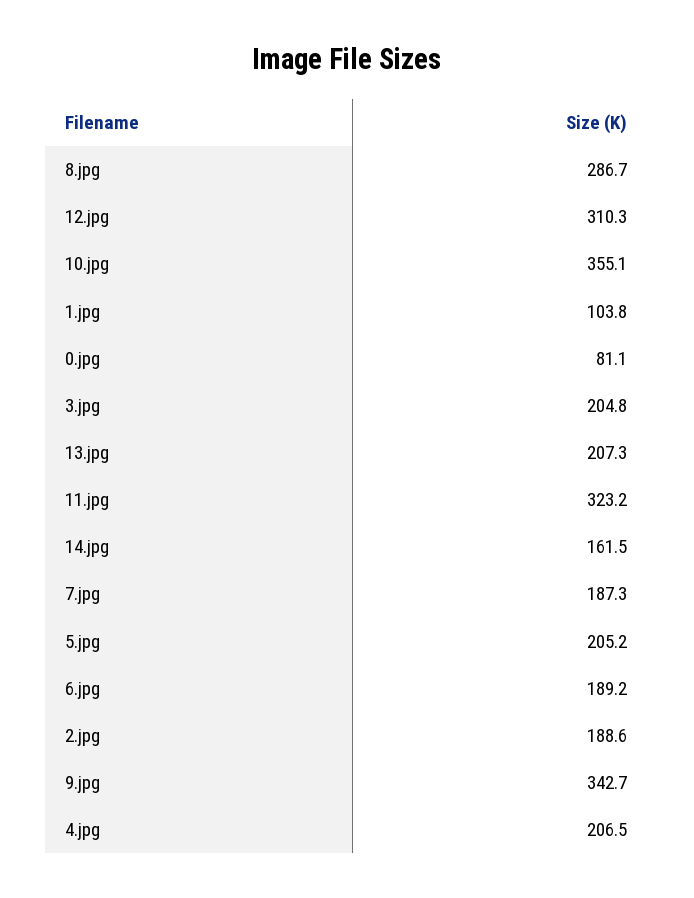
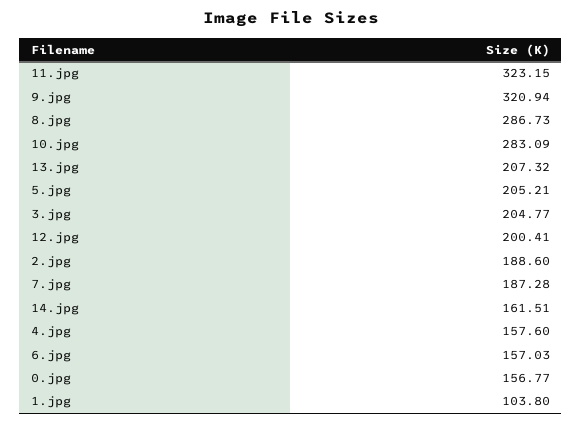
  {
    "8.jpg": 286.73,
-   "12.jpg": 310.3,
+   "12.jpg": 200.41,
-   "10.jpg": 355.1,
+   "10.jpg": 283.09,
    "1.jpg": 103.8,
-   "0.jpg": 81.1,
+   "0.jpg": 156.77,
    "3.jpg": 204.77,
    "13.jpg": 207.32,
    "11.jpg": 323.15,
    "14.jpg": 161.51,
    "7.jpg": 187.28,
    "5.jpg": 205.21,
-   "6.jpg": 189.2,
+   "6.jpg": 157.03,
    "2.jpg": 188.6,
-   "9.jpg": 342.7,
+   "9.jpg": 320.94,
-   "4.jpg": 206.5
+   "4.jpg": 157.6
  }

